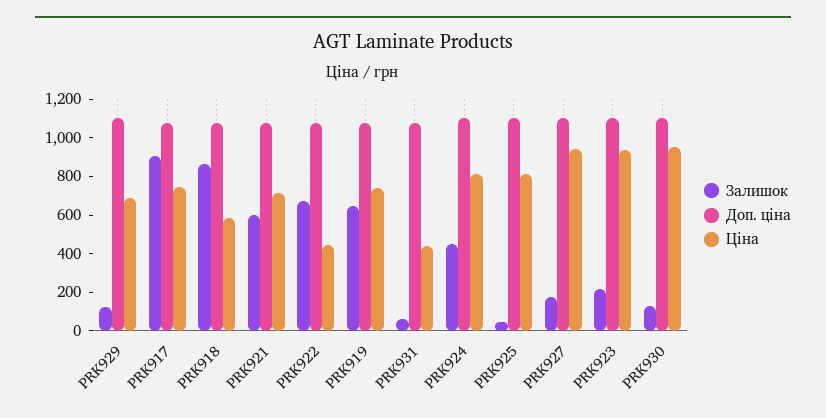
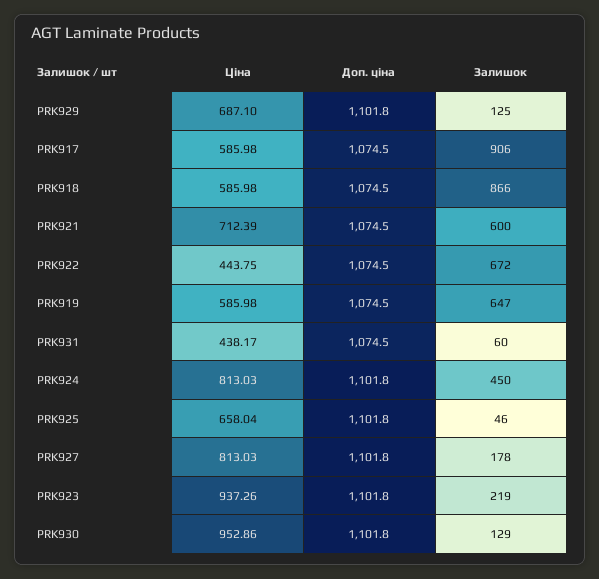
  {
    "Залишок": {
      "PRK929": 125,
      "PRK917": 906,
      "PRK918": 866,
      "PRK921": 600,
      "PRK922": 672,
      "PRK919": 647,
      "PRK931": 60,
      "PRK924": 450,
      "PRK925": 46,
      "PRK927": 178,
      "PRK923": 219,
      "PRK930": 129
    },
    "Доп. ціна": {
      "PRK929": 1101.8,
      "PRK917": 1074.5,
      "PRK918": 1074.5,
      "PRK921": 1074.5,
      "PRK922": 1074.5,
      "PRK919": 1074.5,
      "PRK931": 1074.5,
      "PRK924": 1101.8,
      "PRK925": 1101.8,
      "PRK927": 1101.8,
      "PRK923": 1101.8,
      "PRK930": 1101.8
    },
    "Ціна": {
      "PRK929": 687.1,
-     "PRK917": 750,
+     "PRK917": 585.98,
      "PRK918": 585.98,
      "PRK921": 712.39,
      "PRK922": 443.75,
-     "PRK919": 750,
+     "PRK919": 585.98,
      "PRK931": 438.17,
      "PRK924": 813.03,
-     "PRK925": 800,
+     "PRK925": 658.04,
-     "PRK927": 950,
+     "PRK927": 813.03,
      "PRK923": 937.26,
      "PRK930": 952.86
    }
  }

